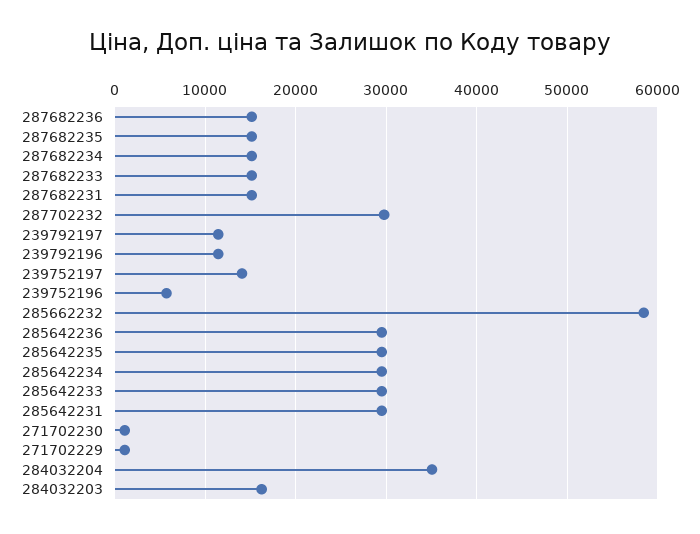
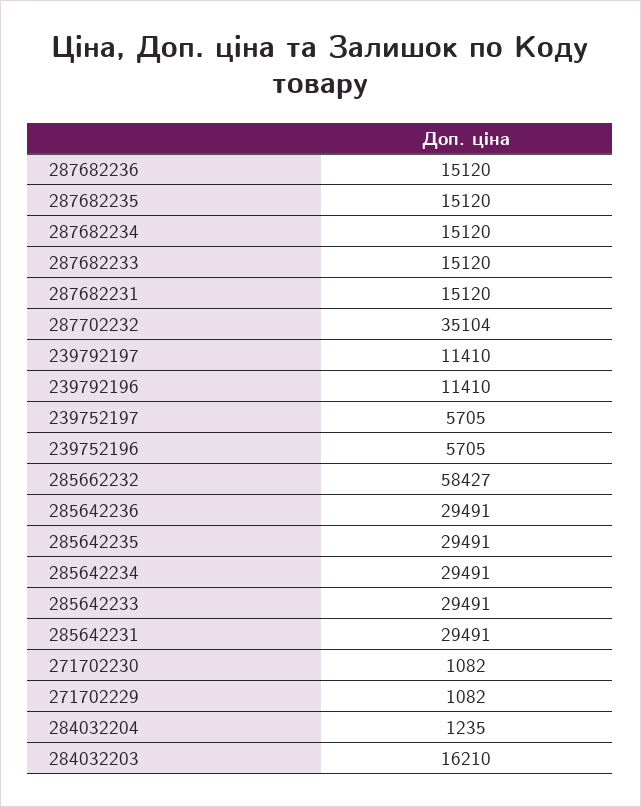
  {
    "287682236": 15120,
    "287682235": 15120,
    "287682234": 15120,
    "287682233": 15120,
    "287682231": 15120,
-   "287702232": 30000,
+   "287702232": 35104,
    "239792197": 11410,
    "239792196": 11410,
-   "239752197": 14000,
+   "239752197": 5705,
    "239752196": 5705,
    "285662232": 58427,
    "285642236": 29491,
    "285642235": 29491,
    "285642234": 29491,
    "285642233": 29491,
    "285642231": 29491,
    "271702230": 1082,
    "271702229": 1082,
-   "284032204": 35000,
+   "284032204": 1235,
    "284032203": 16210
  }

